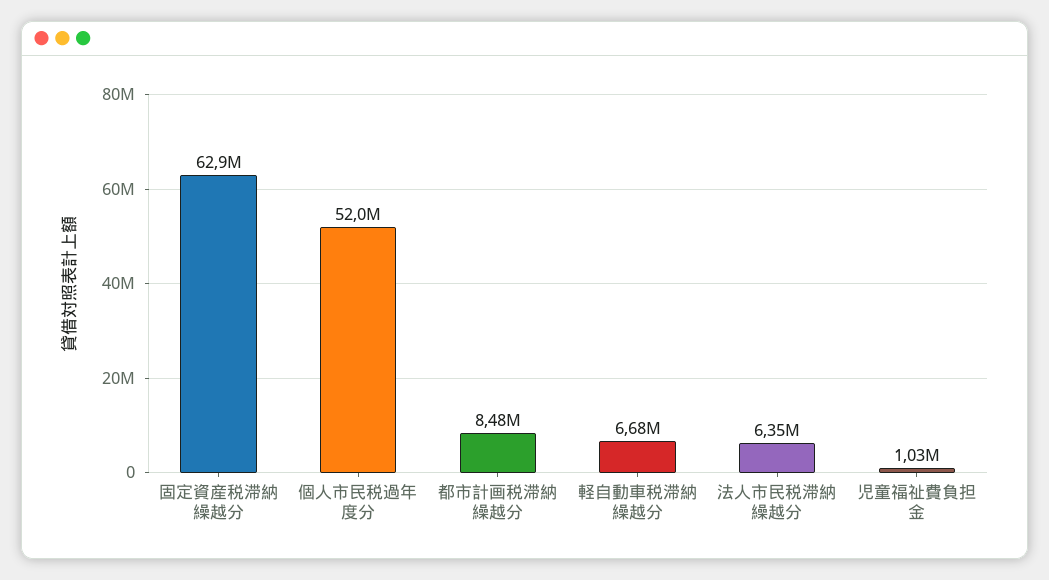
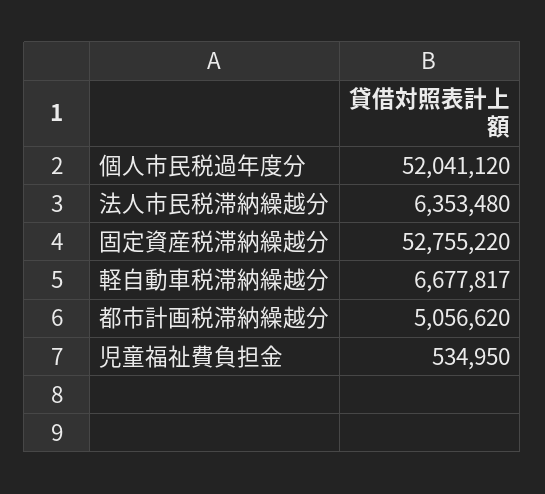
  {
-   "固定資産税滞納繰越分": 62900000,
+   "固定資産税滞納繰越分": 52755220,
    "個人市民税過年度分": 52041120,
-   "都市計画税滞納繰越分": 8480000,
+   "都市計画税滞納繰越分": 5056620,
    "軽自動車税滞納繰越分": 6677817,
    "法人市民税滞納繰越分": 6353480,
-   "児童福祉費負担金": 1030000
+   "児童福祉費負担金": 534950
  }

